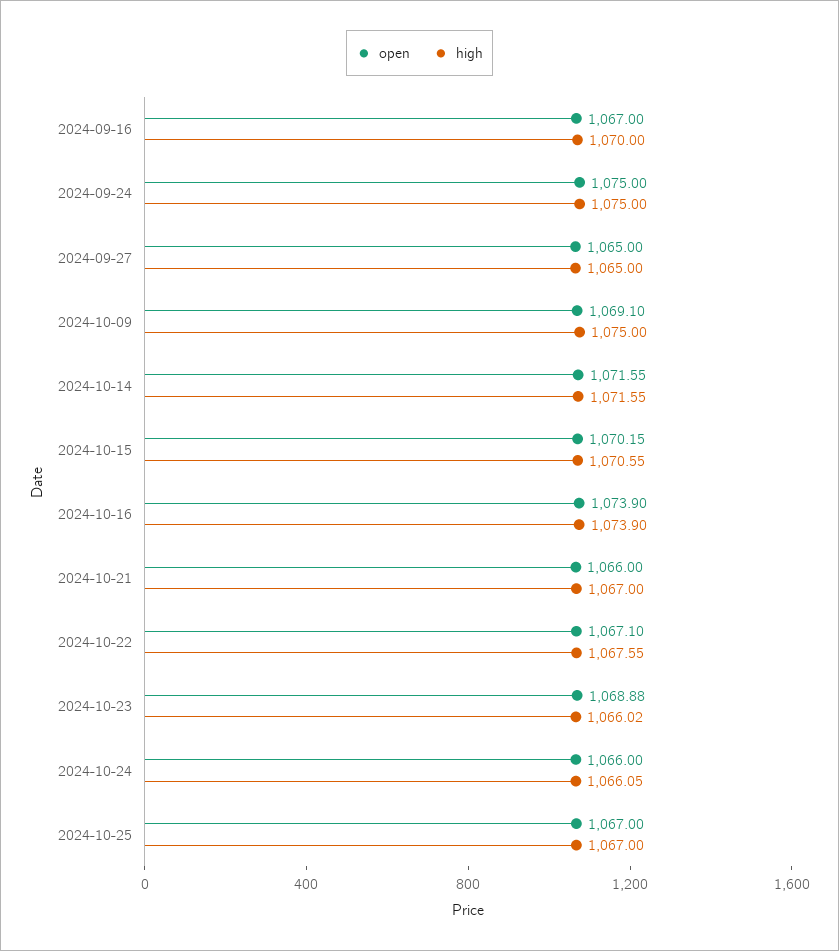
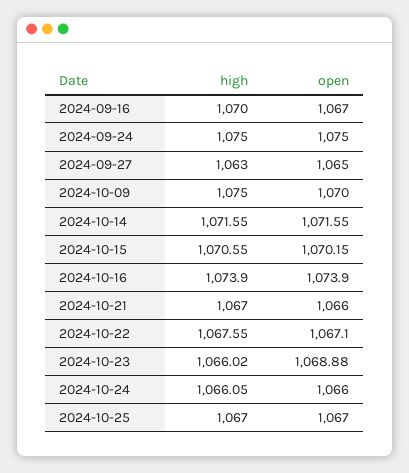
  {
    "open": {
      "2024-09-16": 1067,
      "2024-09-24": 1075,
      "2024-09-27": 1065,
-     "2024-10-09": 1069.1,
+     "2024-10-09": 1070,
      "2024-10-14": 1071.55,
      "2024-10-15": 1070.15,
      "2024-10-16": 1073.9,
      "2024-10-21": 1066,
      "2024-10-22": 1067.1,
      "2024-10-23": 1068.88,
      "2024-10-24": 1066,
      "2024-10-25": 1067
    },
    "high": {
      "2024-09-16": 1070,
      "2024-09-24": 1075,
-     "2024-09-27": 1065,
+     "2024-09-27": 1063,
      "2024-10-09": 1075,
      "2024-10-14": 1071.55,
      "2024-10-15": 1070.55,
      "2024-10-16": 1073.9,
      "2024-10-21": 1067,
      "2024-10-22": 1067.55,
      "2024-10-23": 1066.02,
      "2024-10-24": 1066.05,
      "2024-10-25": 1067
    }
  }

